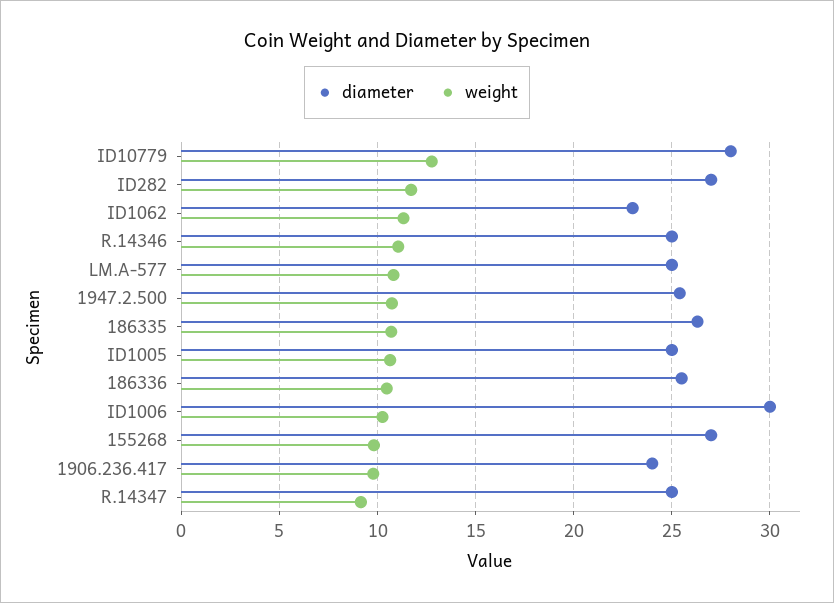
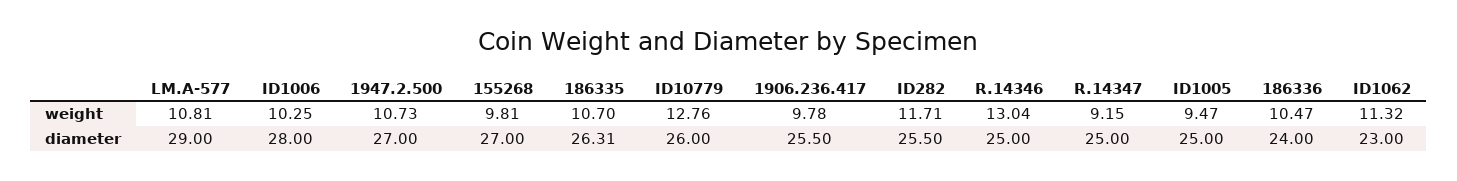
  {
    "diameter": {
-     "ID10779": 28,
+     "ID10779": 26,
-     "ID282": 27,
+     "ID282": 25.5,
      "ID1062": 23,
      "R.14346": 25,
-     "LM.A-577": 25,
+     "LM.A-577": 29,
-     "1947.2.500": 25.5,
+     "1947.2.500": 27,
      "186335": 26.31,
      "ID1005": 25,
-     "186336": 25.5,
+     "186336": 24,
-     "ID1006": 30,
+     "ID1006": 28,
      "155268": 27,
-     "1906.236.417": 24,
+     "1906.236.417": 25.5,
      "R.14347": 25
    },
    "weight": {
      "ID10779": 12.76,
      "ID282": 11.71,
      "ID1062": 11.32,
-     "R.14346": 11,
+     "R.14346": 13.04,
      "LM.A-577": 10.81,
      "1947.2.500": 10.73,
      "186335": 10.7,
-     "ID1005": 10.5,
+     "ID1005": 9.47,
      "186336": 10.47,
      "ID1006": 10.25,
      "155268": 9.81,
      "1906.236.417": 9.78,
      "R.14347": 9.15
    }
  }

